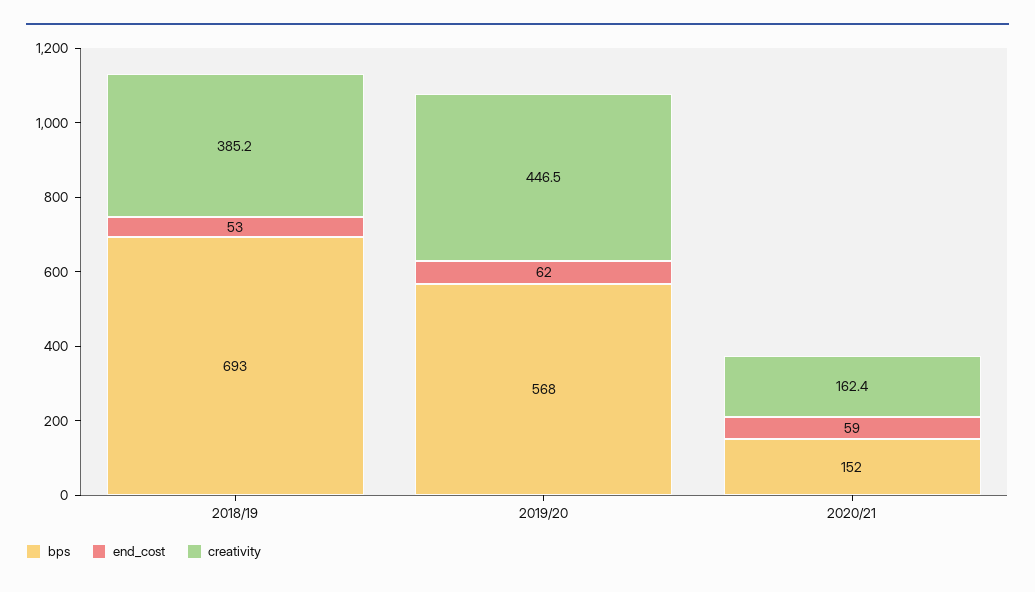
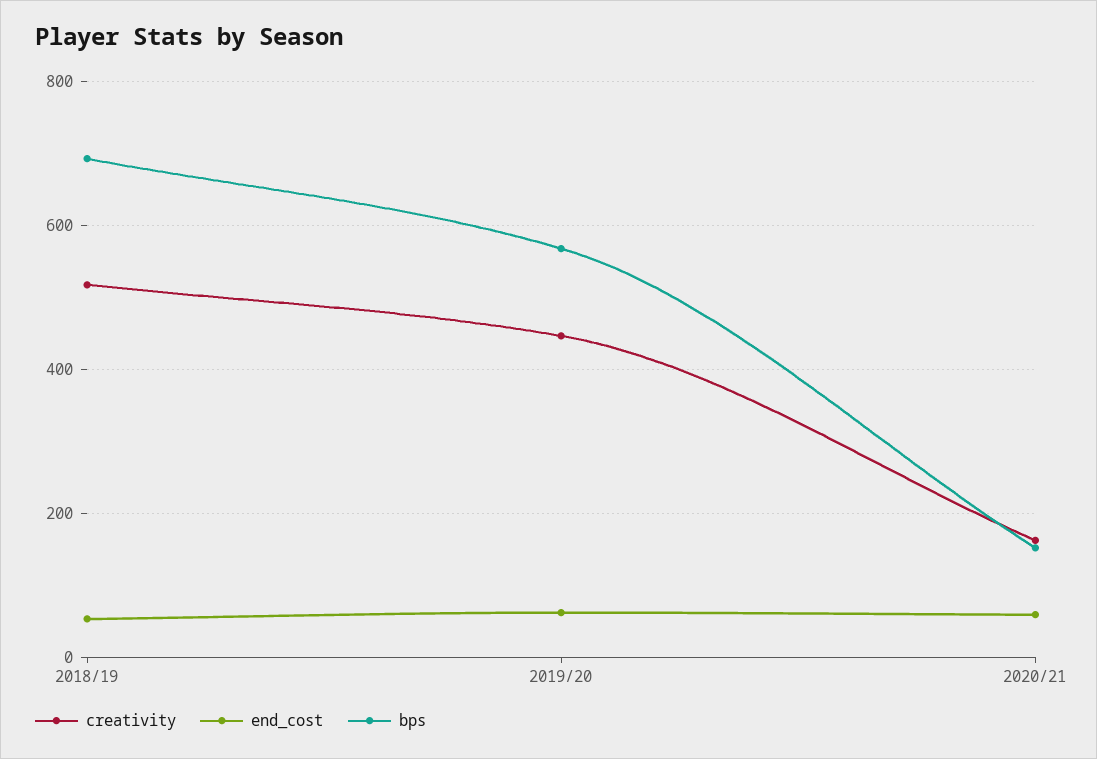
  {
    "bps": {
      "2018/19": 693,
      "2019/20": 568,
      "2020/21": 152
    },
    "end_cost": {
      "2018/19": 53,
      "2019/20": 62,
      "2020/21": 59
    },
    "creativity": {
-     "2018/19": 385.2,
+     "2018/19": 520,
      "2019/20": 446.5,
      "2020/21": 162.4
    }
  }

